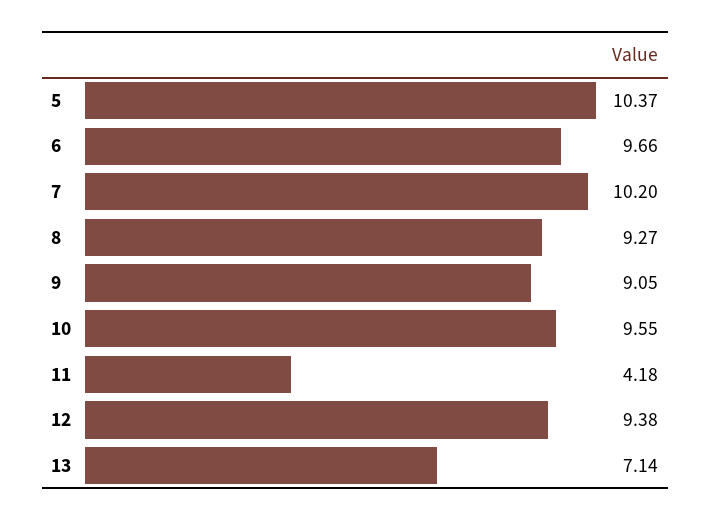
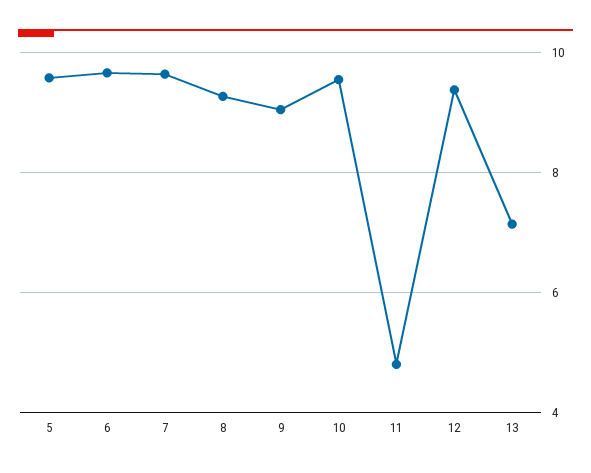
  {
-   "5": 10.37,
+   "5": 9.6,
    "6": 9.66,
-   "7": 10.2,
+   "7": 9.6,
    "8": 9.27,
    "9": 9.05,
    "10": 9.55,
-   "11": 4.18,
+   "11": 4.8,
    "12": 9.38,
    "13": 7.14
  }

